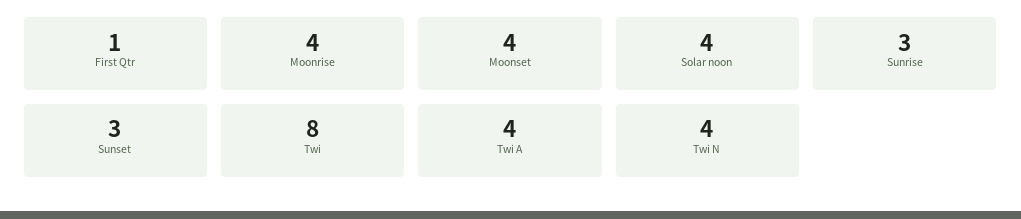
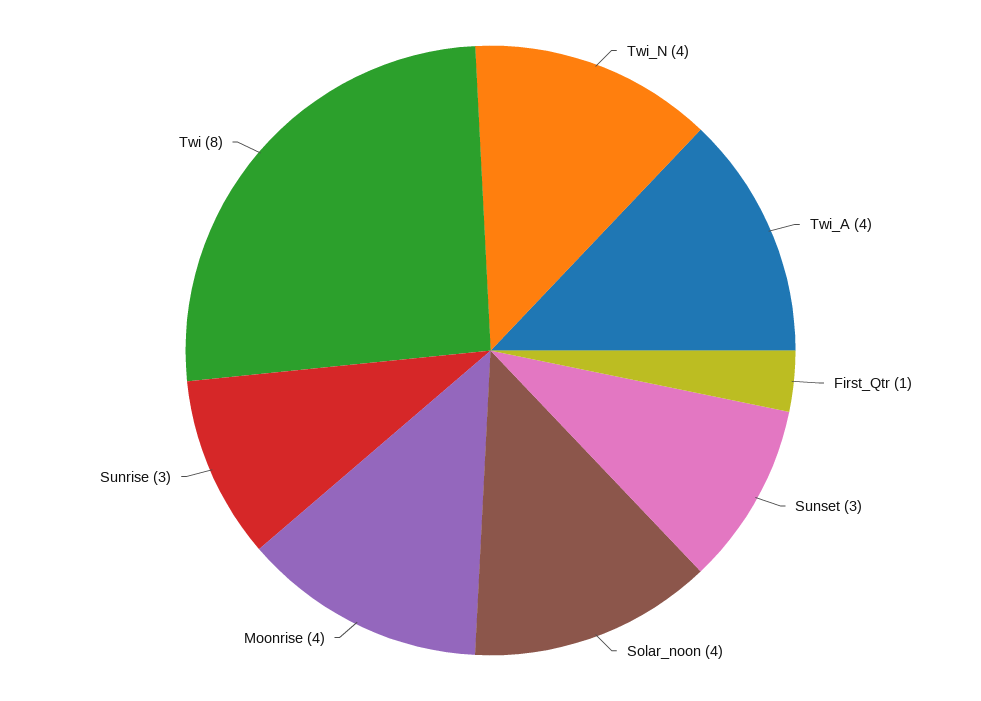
  {
    "First Qtr": 1,
    "Moonrise": 4,
-   "Moonset": 4,
    "Solar noon": 4,
    "Sunrise": 3,
    "Sunset": 3,
    "Twi": 8,
    "Twi A": 4,
    "Twi N": 4
  }

